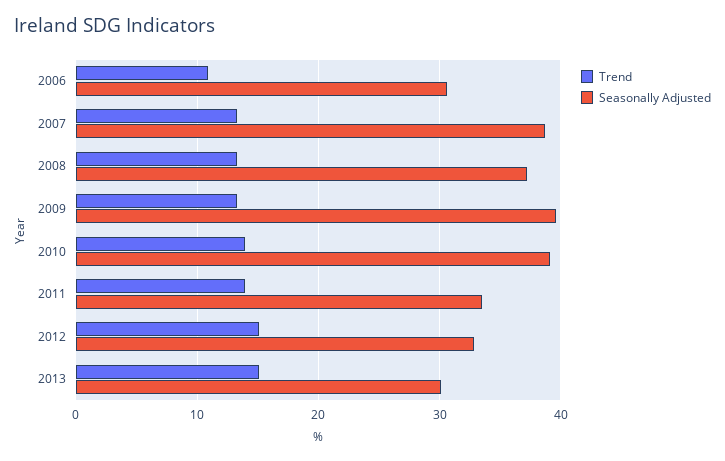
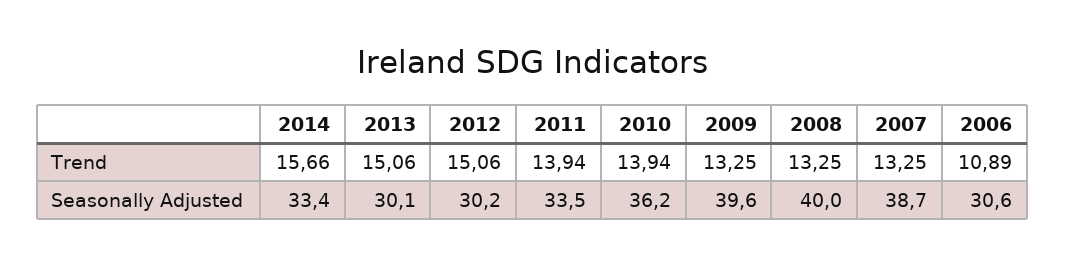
  {
    "Trend": {
      "2006": 10.89,
      "2007": 13.25,
      "2008": 13.25,
      "2009": 13.25,
      "2010": 13.94,
      "2011": 13.94,
      "2012": 15.06,
-     "2013": 15.06
+     "2013": 15.06,
+     "2014": 15.66
    },
    "Seasonally Adjusted": {
      "2006": 30.6,
      "2007": 38.7,
-     "2008": 37,
+     "2008": 40,
      "2009": 39.6,
-     "2010": 39,
+     "2010": 36.2,
      "2011": 33.5,
-     "2012": 33,
+     "2012": 30.2,
-     "2013": 30.1
+     "2013": 30.1,
+     "2014": 33.4
    }
  }

